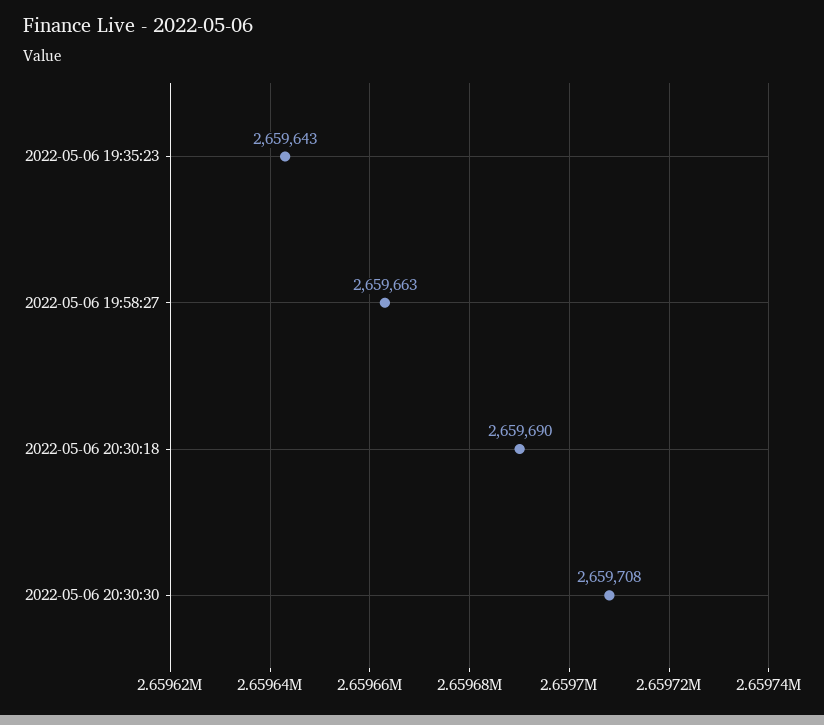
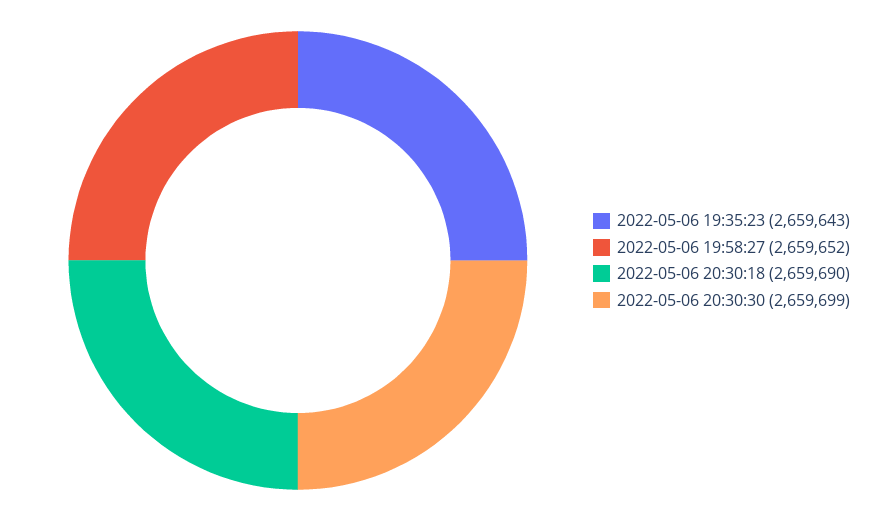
  {
    "2022-05-06 19:35:23": 2659643,
-   "2022-05-06 19:58:27": 2659663,
+   "2022-05-06 19:58:27": 2659652,
    "2022-05-06 20:30:18": 2659690,
-   "2022-05-06 20:30:30": 2659708
+   "2022-05-06 20:30:30": 2659699
  }

